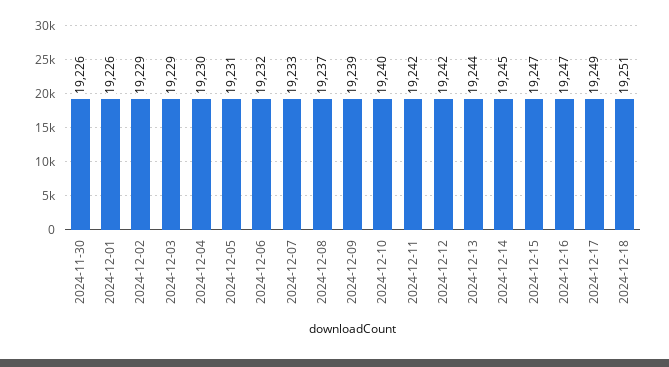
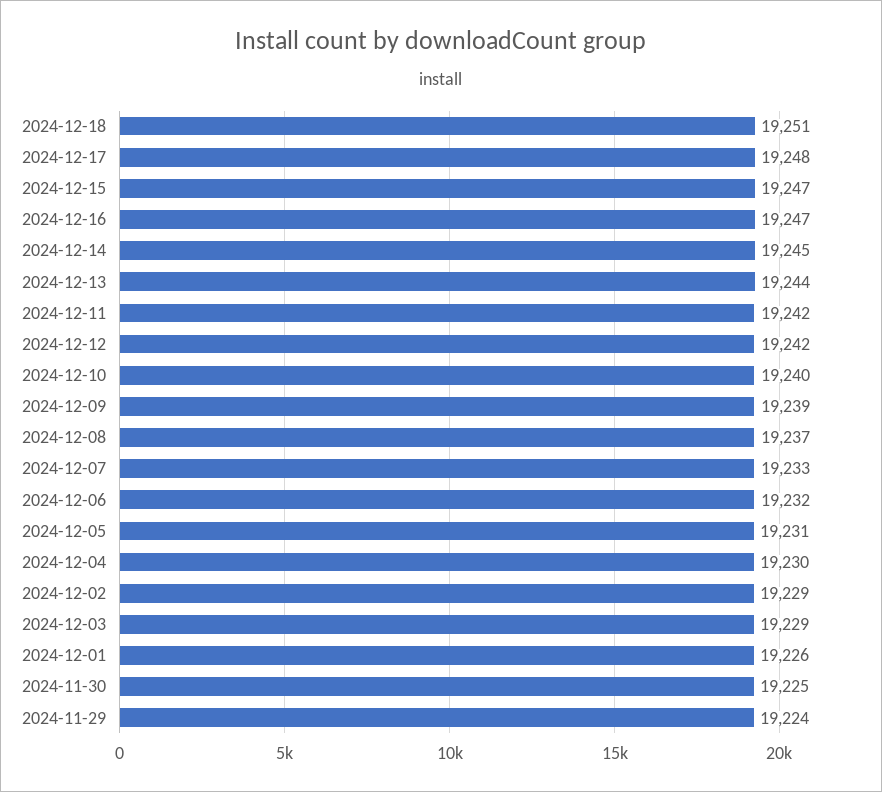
  {
-   "2024-11-30": 19226,
+   "2024-11-30": 19225,
    "2024-12-01": 19226,
    "2024-12-02": 19229,
    "2024-12-03": 19229,
    "2024-12-04": 19230,
    "2024-12-05": 19231,
    "2024-12-06": 19232,
    "2024-12-07": 19233,
    "2024-12-08": 19237,
    "2024-12-09": 19239,
    "2024-12-10": 19240,
    "2024-12-11": 19242,
    "2024-12-12": 19242,
    "2024-12-13": 19244,
    "2024-12-14": 19245,
    "2024-12-15": 19247,
    "2024-12-16": 19247,
-   "2024-12-17": 19249,
+   "2024-12-17": 19248,
-   "2024-12-18": 19251
+   "2024-12-18": 19251,
+   "2024-11-29": 19224
  }

